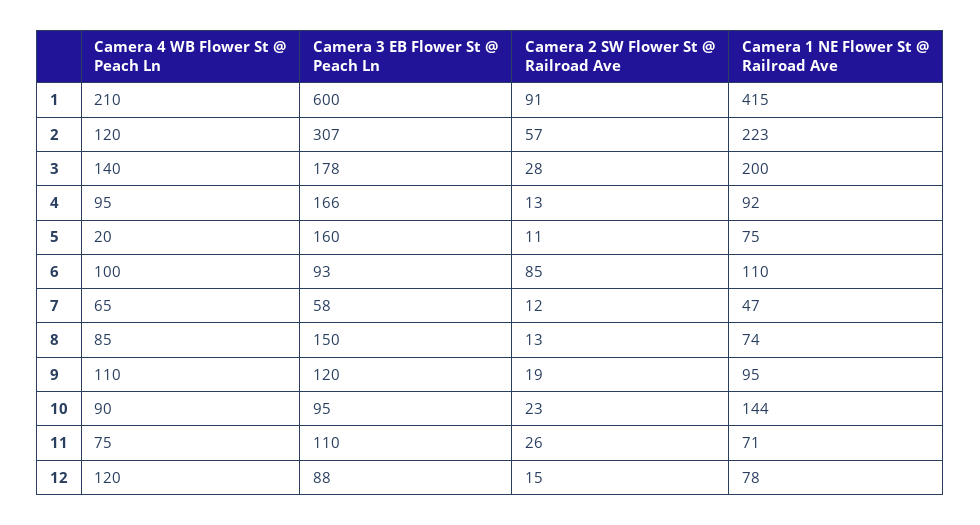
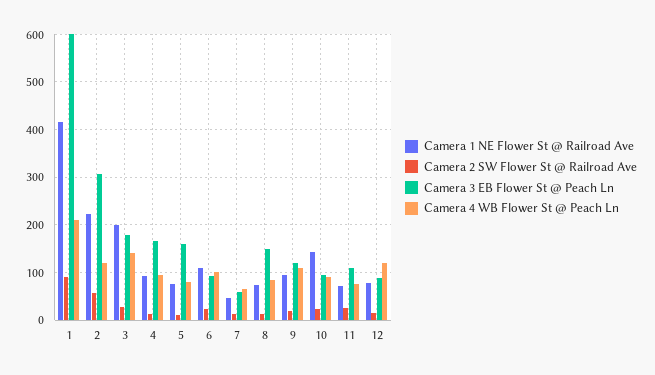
  {
    "Camera 4 WB Flower St @ Peach Ln": {
      "1": 210,
      "2": 120,
      "3": 140,
      "4": 95,
-     "5": 20,
+     "5": 80,
      "6": 100,
      "7": 65,
      "8": 85,
      "9": 110,
      "10": 90,
      "11": 75,
      "12": 120
    },
    "Camera 3 EB Flower St @ Peach Ln": {
      "1": 600,
      "2": 307,
      "3": 178,
      "4": 166,
      "5": 160,
      "6": 93,
      "7": 58,
      "8": 150,
      "9": 120,
      "10": 95,
      "11": 110,
      "12": 88
    },
    "Camera 2 SW Flower St @ Railroad Ave": {
      "1": 91,
      "2": 57,
      "3": 28,
      "4": 13,
      "5": 11,
-     "6": 85,
+     "6": 20,
      "7": 12,
      "8": 13,
      "9": 19,
      "10": 23,
      "11": 26,
      "12": 15
    },
    "Camera 1 NE Flower St @ Railroad Ave": {
      "1": 415,
      "2": 223,
      "3": 200,
      "4": 92,
      "5": 75,
      "6": 110,
      "7": 47,
      "8": 74,
      "9": 95,
      "10": 144,
      "11": 71,
      "12": 78
    }
  }

